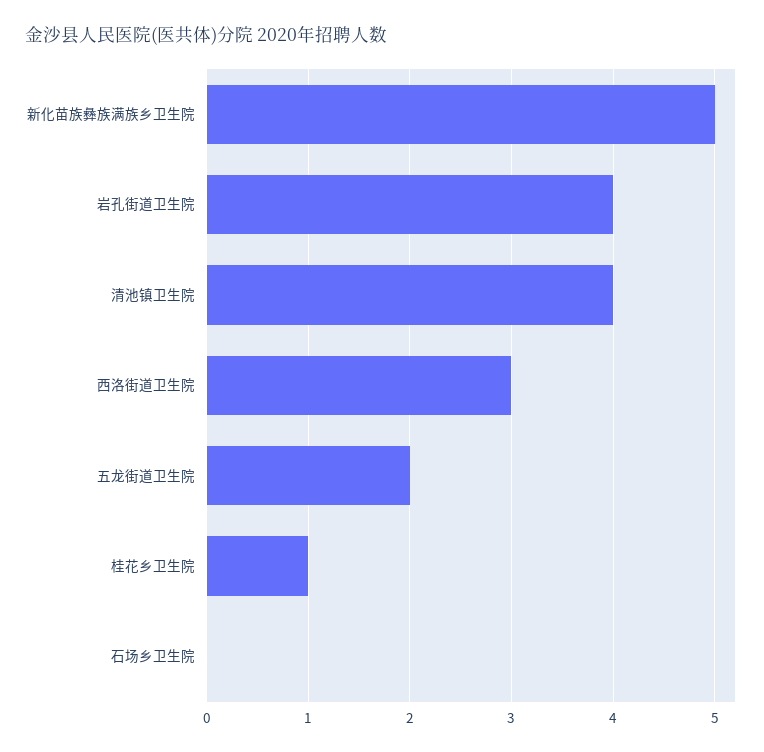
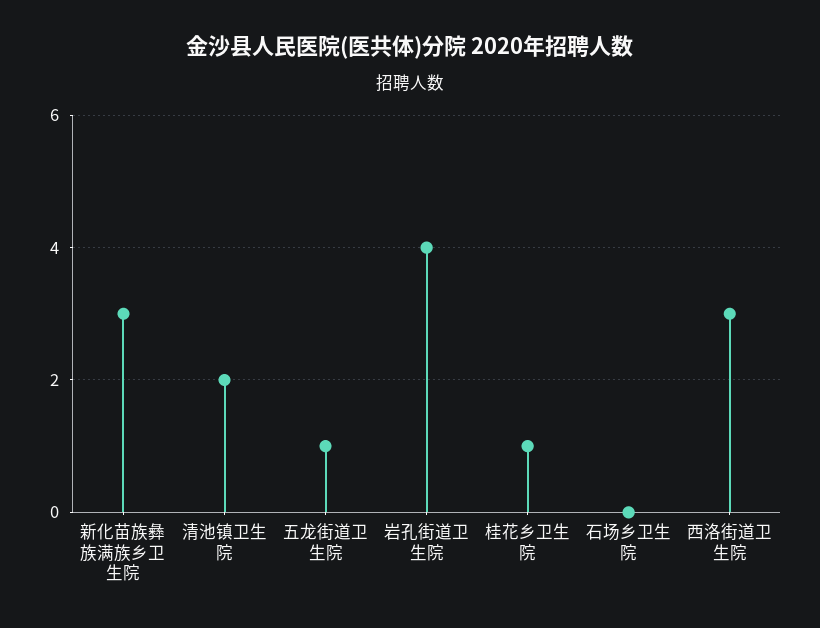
  {
-   "新化苗族彝族满族乡卫生院": 5,
+   "新化苗族彝族满族乡卫生院": 3,
    "岩孔街道卫生院": 4,
-   "清池镇卫生院": 4,
+   "清池镇卫生院": 2,
    "西洛街道卫生院": 3,
-   "五龙街道卫生院": 2,
+   "五龙街道卫生院": 1,
    "桂花乡卫生院": 1,
    "石场乡卫生院": 0
  }

